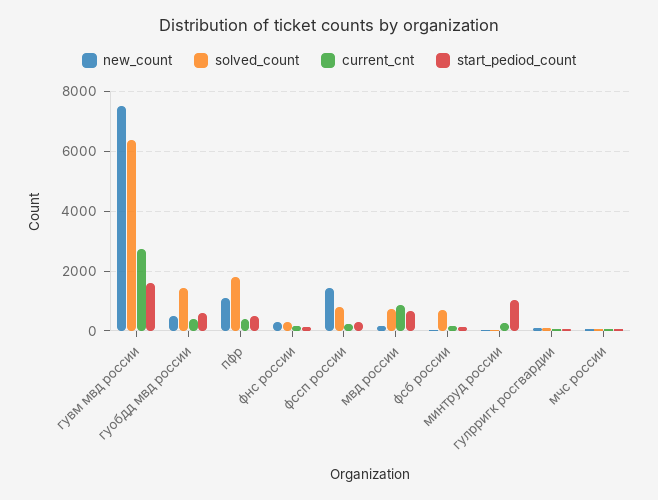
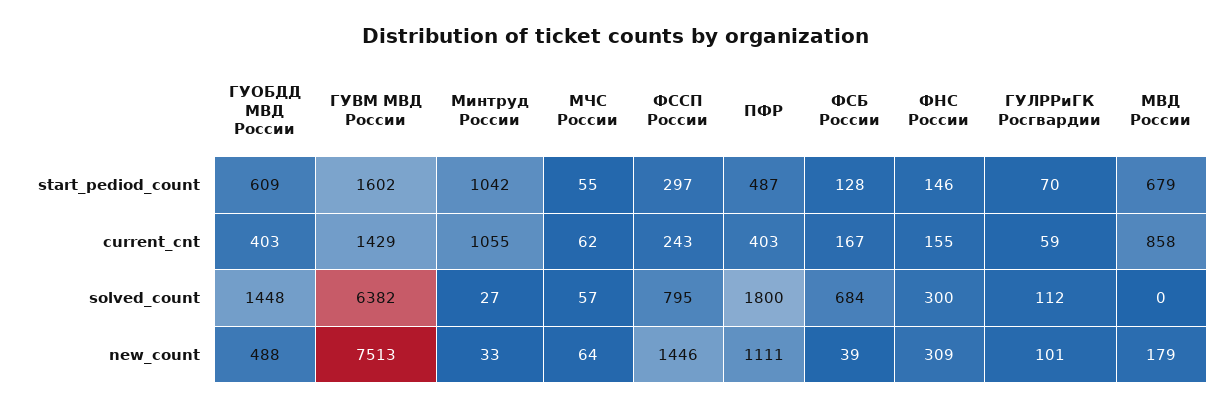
  {
    "new_count": {
      "гувм мвд россии": 7513,
      "гуобдд мвд россии": 488,
      "пфр": 1111,
      "фнс россии": 309,
      "фссп россии": 1446,
      "мвд россии": 179,
      "фсб россии": 39,
      "минтруд россии": 33,
      "гулрригк росгвардии": 101,
      "мчс россии": 64
    },
    "solved_count": {
      "гувм мвд россии": 6382,
      "гуобдд мвд россии": 1448,
      "пфр": 1800,
      "фнс россии": 300,
      "фссп россии": 795,
-     "мвд россии": 750,
+     "мвд россии": 0,
      "фсб россии": 684,
      "минтруд россии": 27,
      "гулрригк росгвардии": 112,
      "мчс россии": 57
    },
    "current_cnt": {
-     "гувм мвд россии": 2750,
+     "гувм мвд россии": 1429,
      "гуобдд мвд россии": 403,
      "пфр": 403,
      "фнс россии": 155,
      "фссп россии": 243,
      "мвд россии": 858,
      "фсб россии": 167,
-     "минтруд россии": 250,
+     "минтруд россии": 1055,
      "гулрригк росгвардии": 59,
      "мчс россии": 62
    },
    "start_pediod_count": {
      "гувм мвд россии": 1602,
      "гуобдд мвд россии": 609,
      "пфр": 487,
      "фнс россии": 146,
      "фссп россии": 297,
      "мвд россии": 679,
      "фсб россии": 128,
      "минтруд россии": 1042,
      "гулрригк росгвардии": 70,
      "мчс россии": 55
    }
  }

